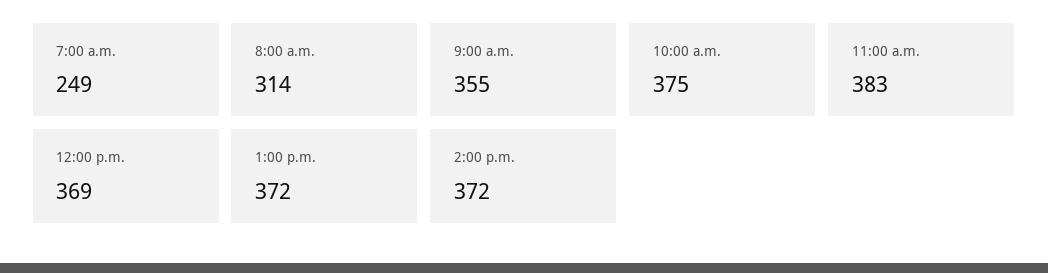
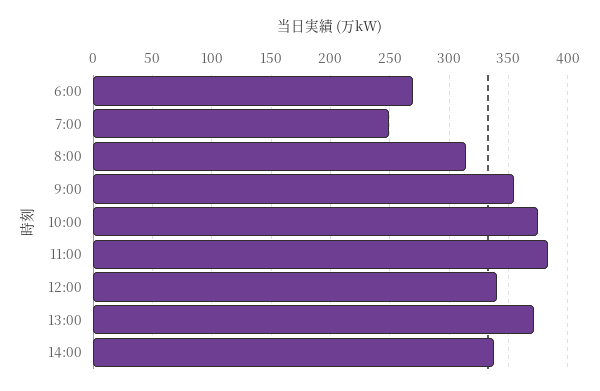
  {
    "7:00 a.m.": 249,
    "8:00 a.m.": 314,
    "9:00 a.m.": 355,
    "10:00 a.m.": 375,
    "11:00 a.m.": 383,
-   "12:00 p.m.": 369,
+   "12:00 p.m.": 340,
    "1:00 p.m.": 372,
-   "2:00 p.m.": 372
+   "2:00 p.m.": 340,
+   "6:00": 270
  }

